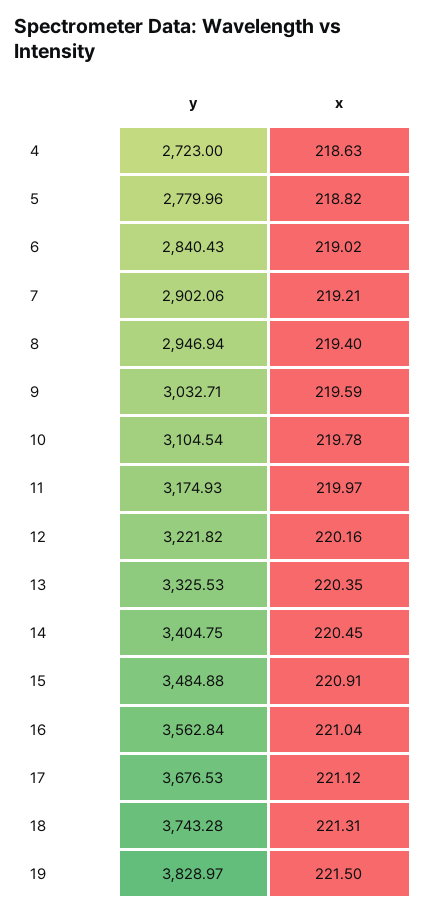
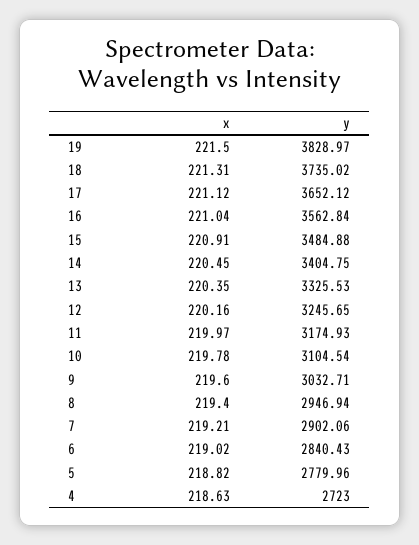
  {
    "y": {
      "4": 2723,
      "5": 2779.96,
      "6": 2840.43,
      "7": 2902.06,
      "8": 2946.94,
      "9": 3032.71,
      "10": 3104.54,
      "11": 3174.93,
-     "12": 3221.82,
+     "12": 3245.65,
      "13": 3325.53,
      "14": 3404.75,
      "15": 3484.88,
      "16": 3562.84,
-     "17": 3676.53,
+     "17": 3652.12,
-     "18": 3743.28,
+     "18": 3735.02,
      "19": 3828.97
    },
    "x": {
      "4": 218.63,
      "5": 218.82,
      "6": 219.02,
      "7": 219.21,
      "8": 219.4,
-     "9": 219.59,
+     "9": 219.6,
      "10": 219.78,
      "11": 219.97,
      "12": 220.16,
      "13": 220.35,
      "14": 220.45,
      "15": 220.91,
      "16": 221.04,
      "17": 221.12,
      "18": 221.31,
      "19": 221.5
    }
  }

